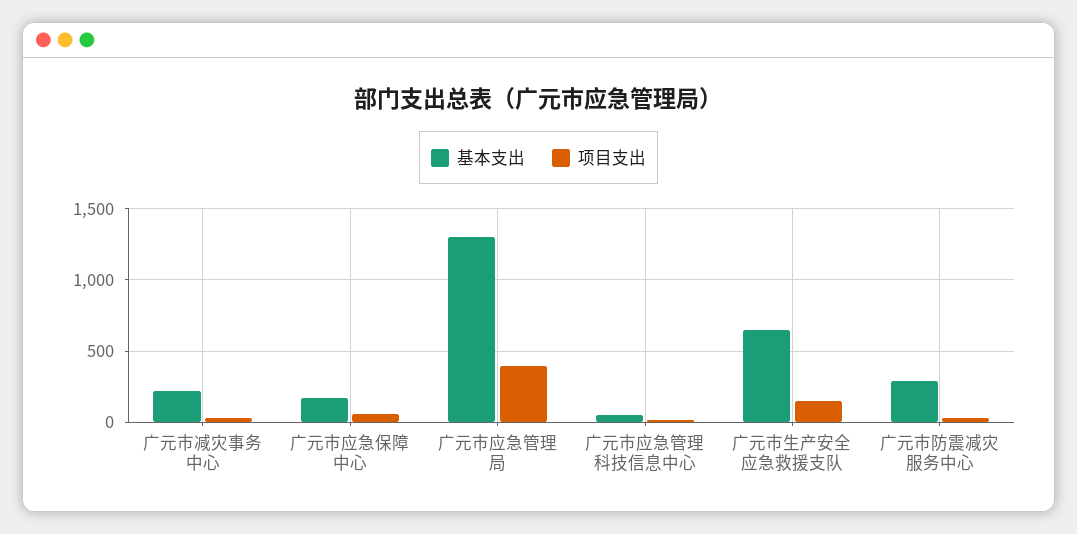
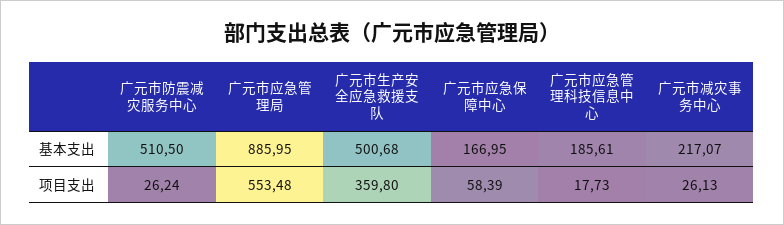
  {
    "基本支出": {
      "广元市减灾事务中心": 217.07,
      "广元市应急保障中心": 166.95,
-     "广元市应急管理局": 1300,
+     "广元市应急管理局": 885.95,
-     "广元市应急管理科技信息中心": 50,
+     "广元市应急管理科技信息中心": 185.61,
-     "广元市生产安全应急救援支队": 650,
+     "广元市生产安全应急救援支队": 500.68,
-     "广元市防震减灾服务中心": 300
+     "广元市防震减灾服务中心": 510.5
    },
    "项目支出": {
      "广元市减灾事务中心": 26.13,
      "广元市应急保障中心": 58.39,
-     "广元市应急管理局": 400,
+     "广元市应急管理局": 553.48,
      "广元市应急管理科技信息中心": 17.73,
-     "广元市生产安全应急救援支队": 150,
+     "广元市生产安全应急救援支队": 359.8,
      "广元市防震减灾服务中心": 26.24
    }
  }

